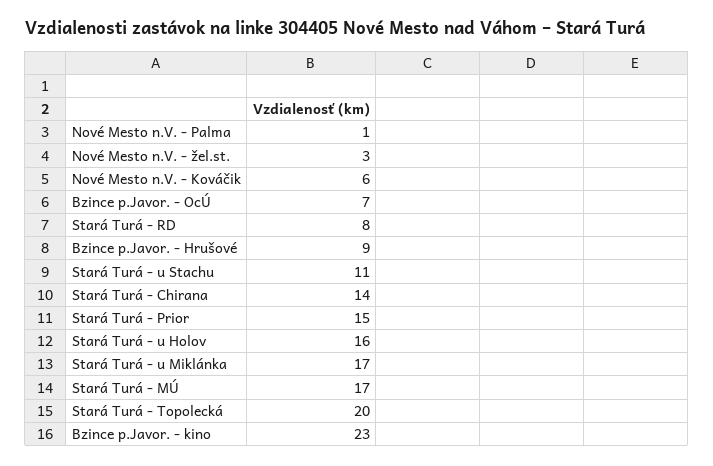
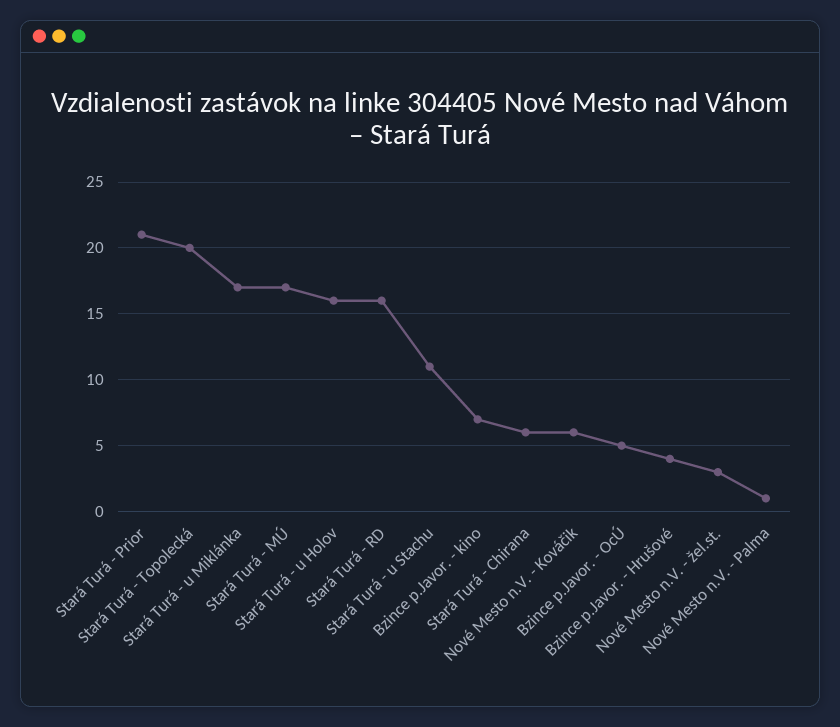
  {
    "Nové Mesto n.V. - Palma": 1,
    "Nové Mesto n.V. - žel.st.": 3,
    "Nové Mesto n.V. - Kováčik": 6,
-   "Bzince p.Javor. - OcÚ": 7,
+   "Bzince p.Javor. - OcÚ": 5,
-   "Stará Turá - RD": 8,
+   "Stará Turá - RD": 16,
-   "Bzince p.Javor. - Hrušové": 9,
+   "Bzince p.Javor. - Hrušové": 4,
    "Stará Turá - u Stachu": 11,
-   "Stará Turá - Chirana": 14,
+   "Stará Turá - Chirana": 6,
-   "Stará Turá - Prior": 15,
+   "Stará Turá - Prior": 21,
    "Stará Turá - u Holov": 16,
    "Stará Turá - u Miklánka": 17,
    "Stará Turá - MÚ": 17,
    "Stará Turá - Topolecká": 20,
-   "Bzince p.Javor. - kino": 23
+   "Bzince p.Javor. - kino": 7
  }

